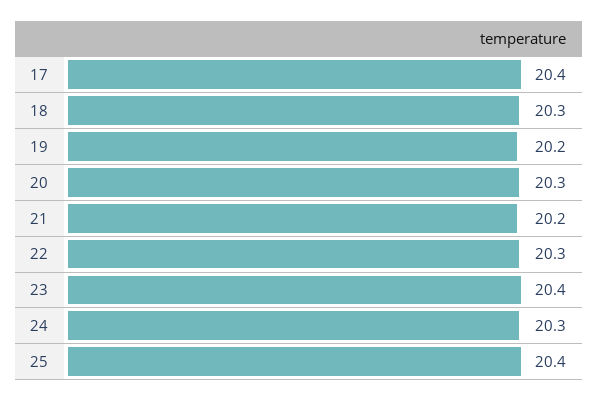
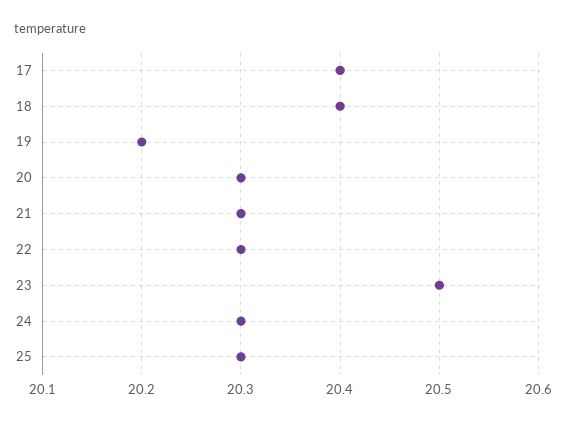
  {
    "17": 20.4,
-   "18": 20.3,
+   "18": 20.4,
    "19": 20.2,
    "20": 20.3,
-   "21": 20.2,
+   "21": 20.3,
    "22": 20.3,
-   "23": 20.4,
+   "23": 20.5,
    "24": 20.3,
-   "25": 20.4
+   "25": 20.3
  }

